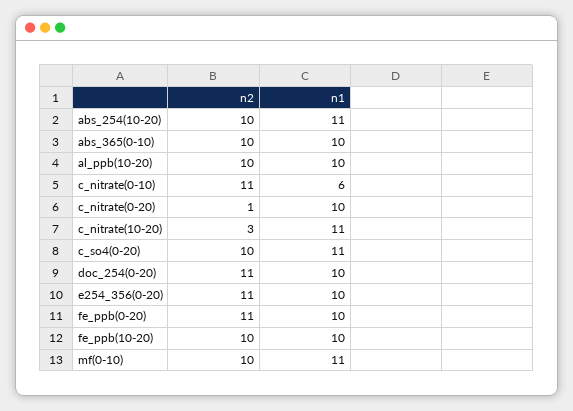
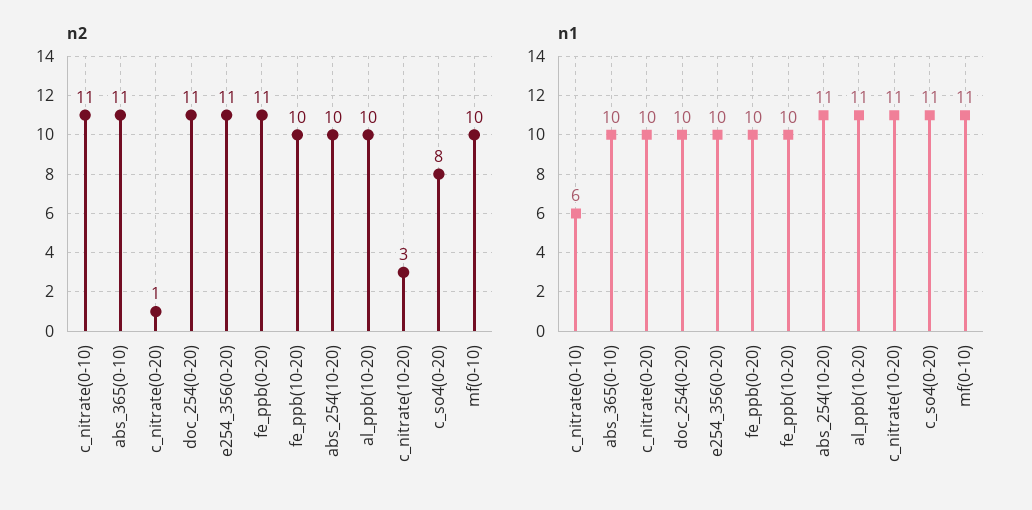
  {
    "n2": {
      "abs_254(10-20)": 10,
-     "abs_365(0-10)": 10,
+     "abs_365(0-10)": 11,
      "al_ppb(10-20)": 10,
      "c_nitrate(0-10)": 11,
      "c_nitrate(0-20)": 1,
      "c_nitrate(10-20)": 3,
-     "c_so4(0-20)": 10,
+     "c_so4(0-20)": 8,
      "doc_254(0-20)": 11,
      "e254_356(0-20)": 11,
      "fe_ppb(0-20)": 11,
      "fe_ppb(10-20)": 10,
      "mf(0-10)": 10
    },
    "n1": {
      "abs_254(10-20)": 11,
      "abs_365(0-10)": 10,
-     "al_ppb(10-20)": 10,
+     "al_ppb(10-20)": 11,
      "c_nitrate(0-10)": 6,
      "c_nitrate(0-20)": 10,
      "c_nitrate(10-20)": 11,
      "c_so4(0-20)": 11,
      "doc_254(0-20)": 10,
      "e254_356(0-20)": 10,
      "fe_ppb(0-20)": 10,
      "fe_ppb(10-20)": 10,
      "mf(0-10)": 11
    }
  }

